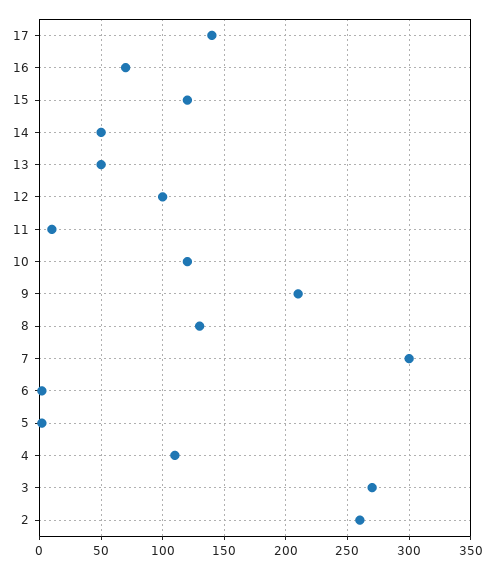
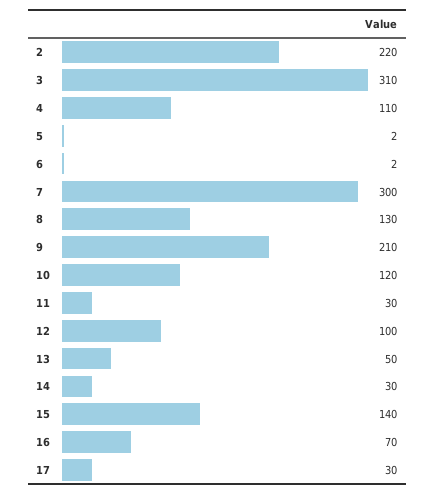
  {
-   "17": 140,
+   "17": 30,
    "16": 70,
-   "15": 120,
+   "15": 140,
-   "14": 50,
+   "14": 30,
    "13": 50,
    "12": 100,
-   "11": 10,
+   "11": 30,
    "10": 120,
    "9": 210,
    "8": 130,
    "7": 300,
    "6": 2,
    "5": 2,
    "4": 110,
-   "3": 270,
+   "3": 310,
-   "2": 260
+   "2": 220
  }

